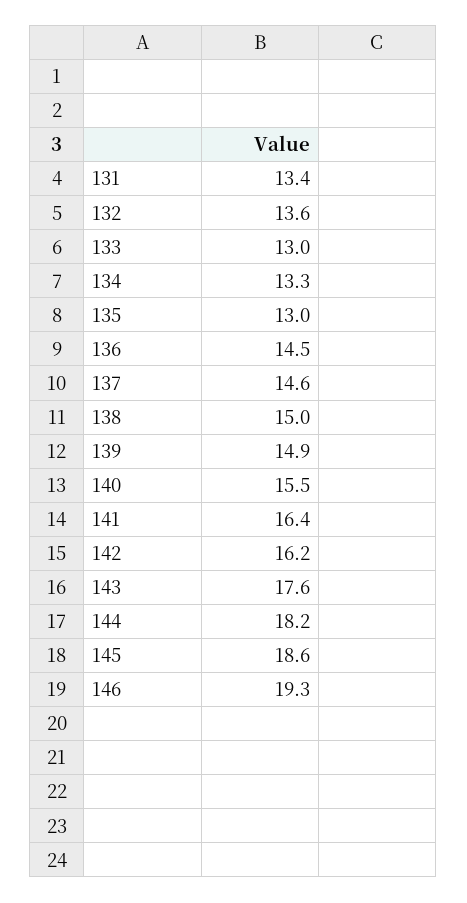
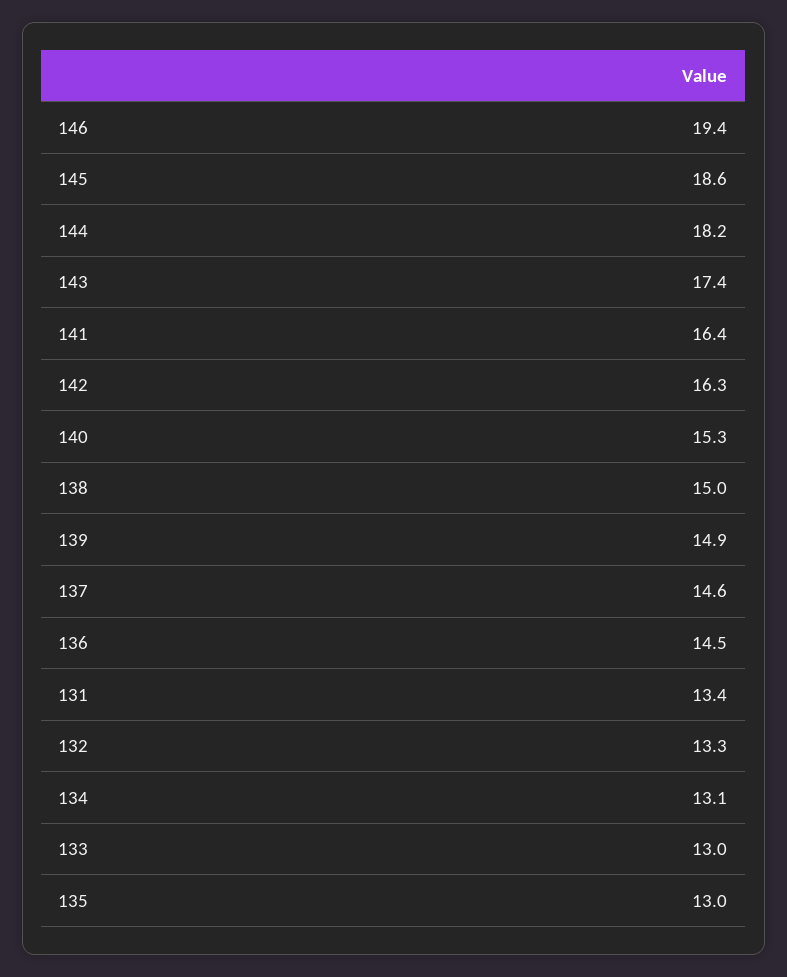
  {
    "131": 13.4,
-   "132": 13.6,
+   "132": 13.3,
    "133": 13,
-   "134": 13.3,
+   "134": 13.1,
    "135": 13,
    "136": 14.5,
    "137": 14.6,
    "138": 15,
    "139": 14.9,
-   "140": 15.5,
+   "140": 15.3,
    "141": 16.4,
-   "142": 16.2,
+   "142": 16.3,
-   "143": 17.6,
+   "143": 17.4,
    "144": 18.2,
    "145": 18.6,
-   "146": 19.3
+   "146": 19.4
  }

